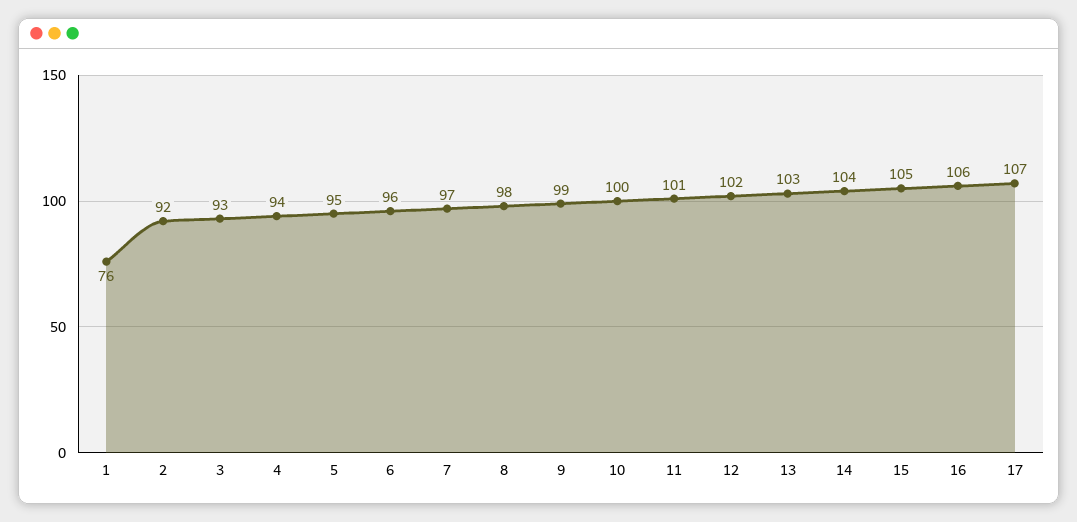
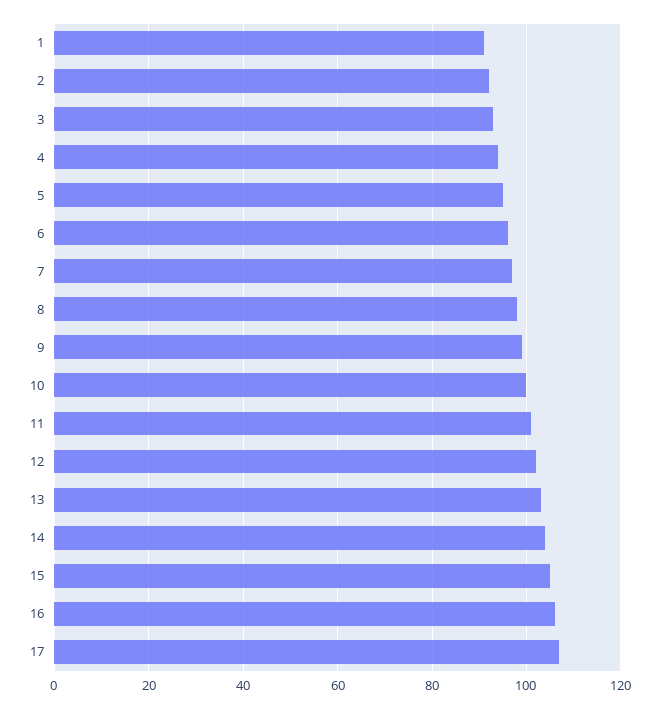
  {
-   "1": 76,
+   "1": 90,
    "2": 92,
    "3": 93,
    "4": 94,
    "5": 95,
    "6": 96,
    "7": 97,
    "8": 98,
    "9": 99,
    "10": 100,
    "11": 101,
    "12": 102,
    "13": 103,
    "14": 104,
    "15": 105,
    "16": 106,
    "17": 107
  }

